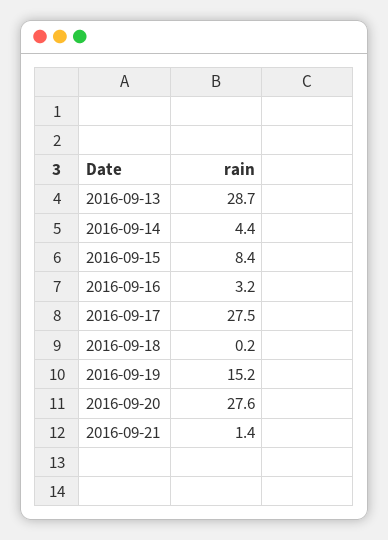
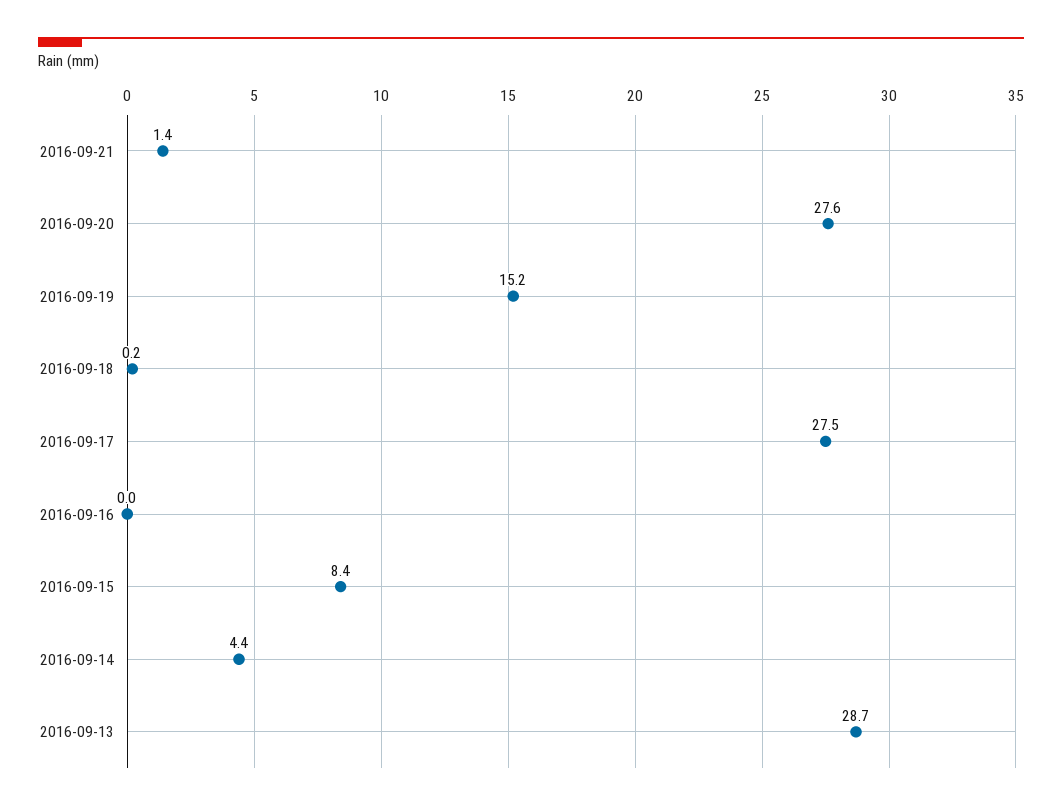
  {
    "2016-09-13": 28.7,
    "2016-09-14": 4.4,
    "2016-09-15": 8.4,
-   "2016-09-16": 3.2,
+   "2016-09-16": 0,
    "2016-09-17": 27.5,
    "2016-09-18": 0.2,
    "2016-09-19": 15.2,
    "2016-09-20": 27.6,
    "2016-09-21": 1.4
  }

